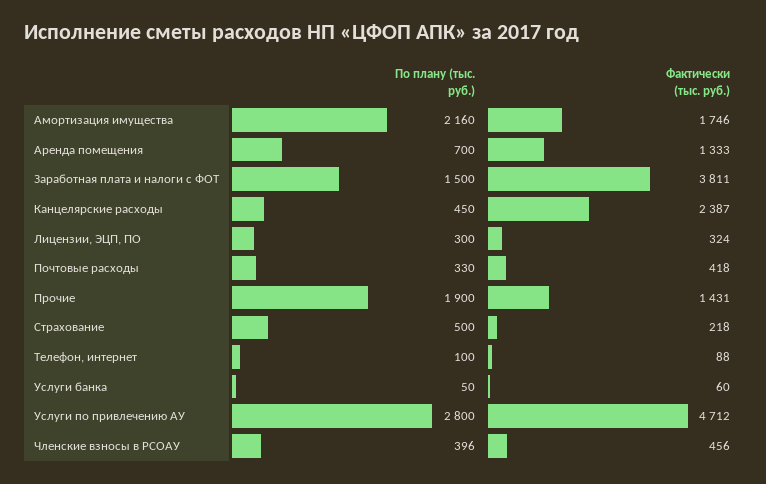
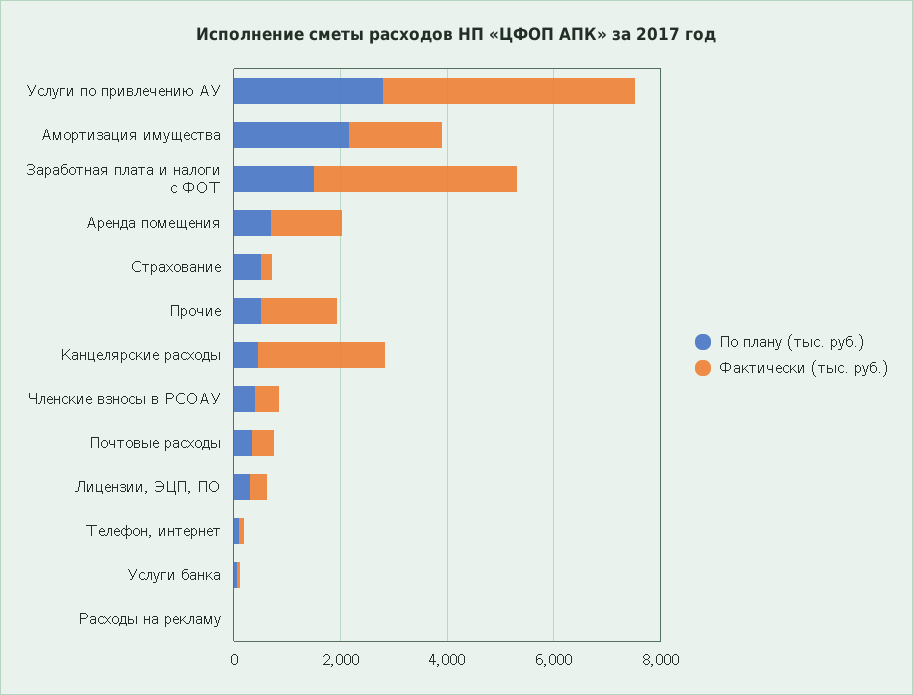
  {
    "По плану (тыс. руб.)": {
      "Амортизация имущества": 2160,
      "Аренда помещения": 700,
      "Заработная плата и налоги с ФОТ": 1500,
      "Канцелярские расходы": 450,
      "Лицензии, ЭЦП, ПО": 300,
      "Почтовые расходы": 330,
-     "Прочие": 1900,
+     "Прочие": 500,
      "Страхование": 500,
      "Телефон, интернет": 100,
      "Услуги банка": 50,
      "Услуги по привлечению АУ": 2800,
-     "Членские взносы в РСОАУ": 396
+     "Членские взносы в РСОАУ": 396,
+     "Расходы на рекламу": 0
    },
    "Фактически (тыс. руб.)": {
      "Амортизация имущества": 1746,
      "Аренда помещения": 1333,
      "Заработная плата и налоги с ФОТ": 3811,
      "Канцелярские расходы": 2387,
      "Лицензии, ЭЦП, ПО": 324,
      "Почтовые расходы": 418,
      "Прочие": 1431,
      "Страхование": 218,
      "Телефон, интернет": 88,
      "Услуги банка": 60,
      "Услуги по привлечению АУ": 4712,
-     "Членские взносы в РСОАУ": 456
+     "Членские взносы в РСОАУ": 456,
+     "Расходы на рекламу": 0
    }
  }

